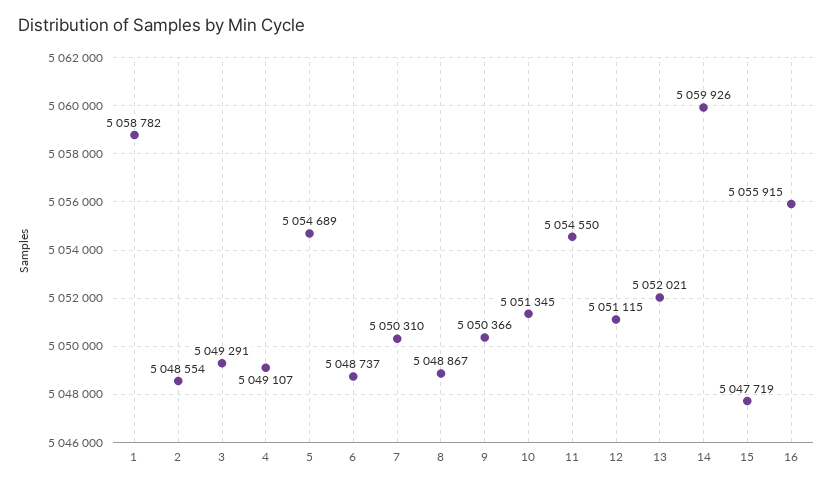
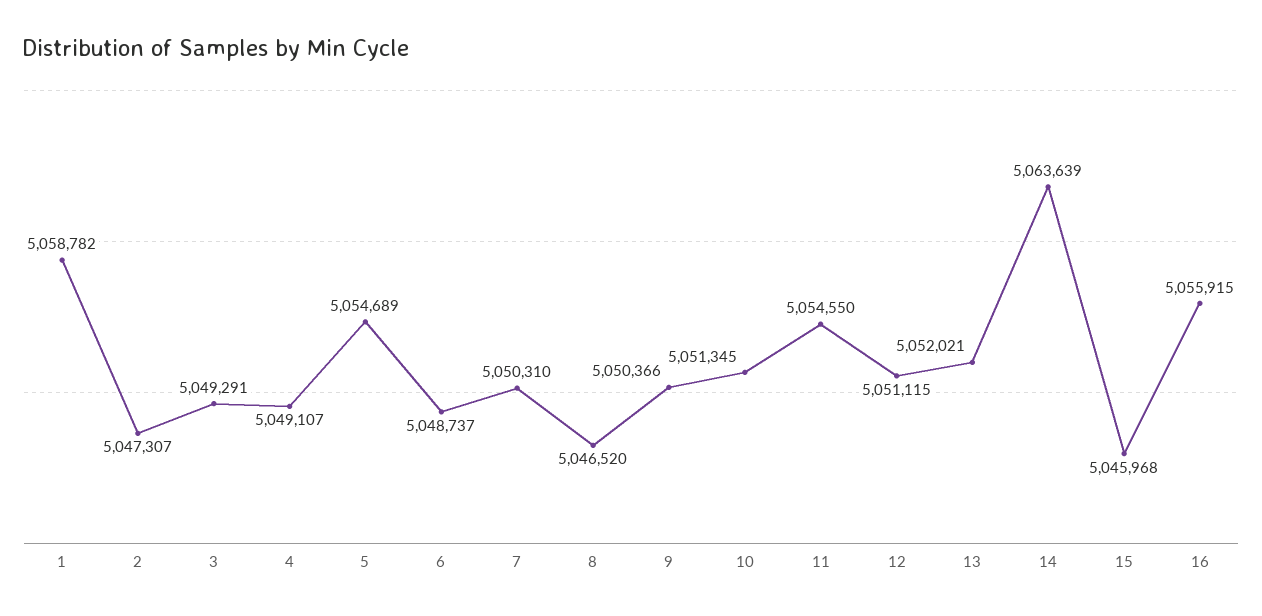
  {
    "1": 5058782,
-   "2": 5048554,
+   "2": 5047307,
    "3": 5049291,
    "4": 5049107,
    "5": 5054689,
    "6": 5048737,
    "7": 5050310,
-   "8": 5048867,
+   "8": 5046520,
    "9": 5050366,
    "10": 5051345,
    "11": 5054550,
    "12": 5051115,
    "13": 5052021,
-   "14": 5059926,
+   "14": 5063639,
-   "15": 5047719,
+   "15": 5045968,
    "16": 5055915
  }

